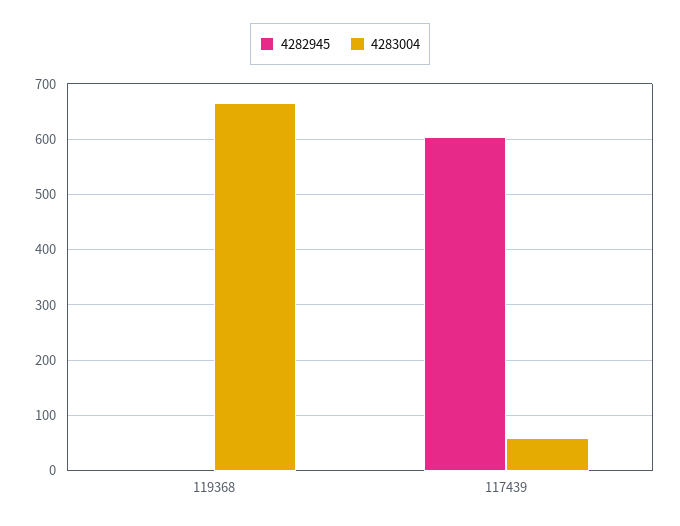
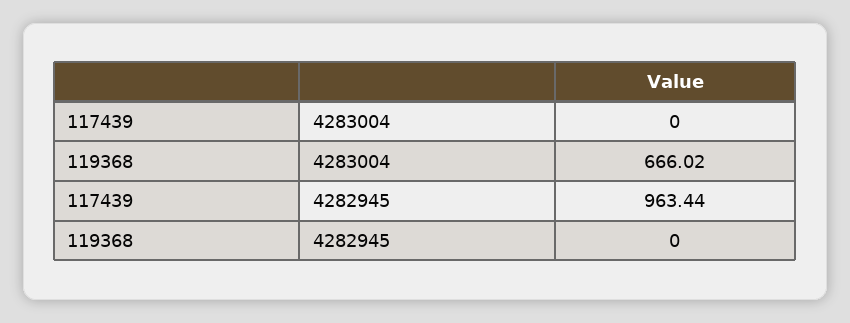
  {
    "4282945": {
      "119368": 0,
-     "117439": 600
+     "117439": 963.44
    },
    "4283004": {
      "119368": 666.02,
-     "117439": 60
+     "117439": 0
    }
  }

